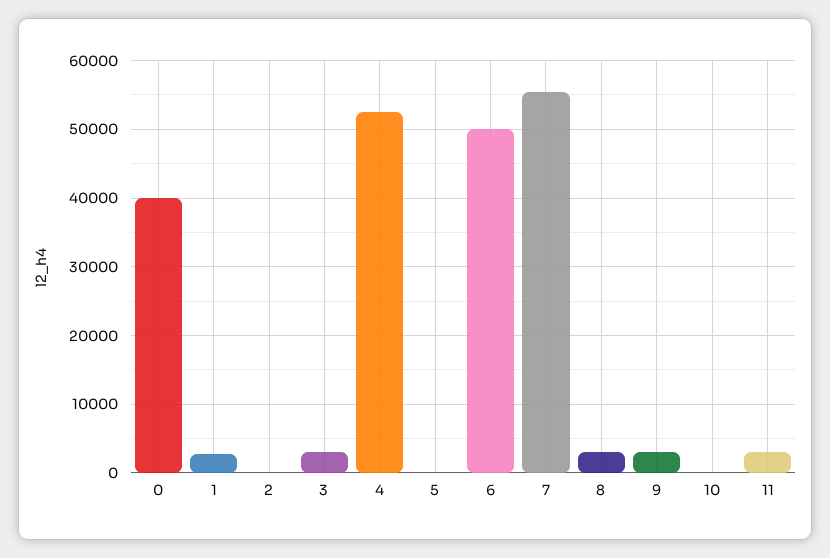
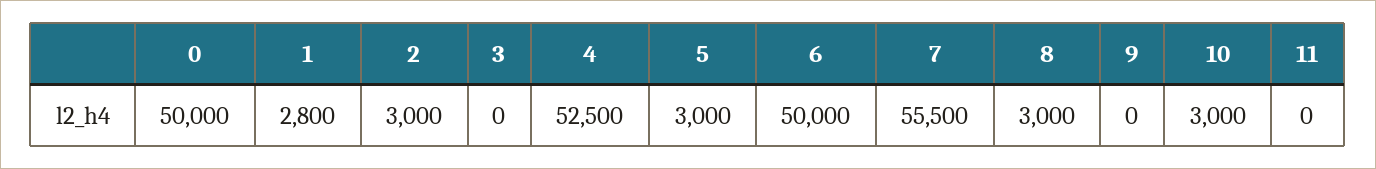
  {
-   "0": 40000,
+   "0": 50000,
    "1": 2800,
-   "2": 0,
+   "2": 3000,
-   "3": 3000,
+   "3": 0,
    "4": 52500,
-   "5": 0,
+   "5": 3000,
    "6": 50000,
    "7": 55500,
    "8": 3000,
-   "9": 3000,
+   "9": 0,
-   "10": 0,
+   "10": 3000,
-   "11": 3000
+   "11": 0
  }

